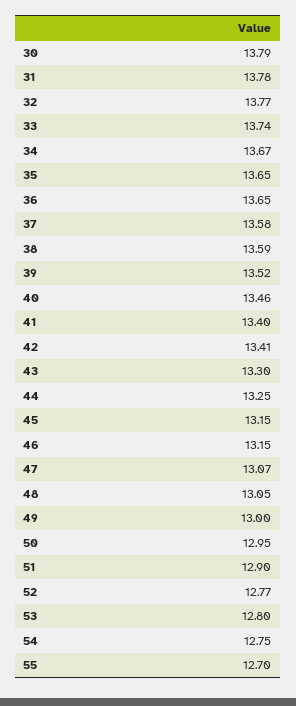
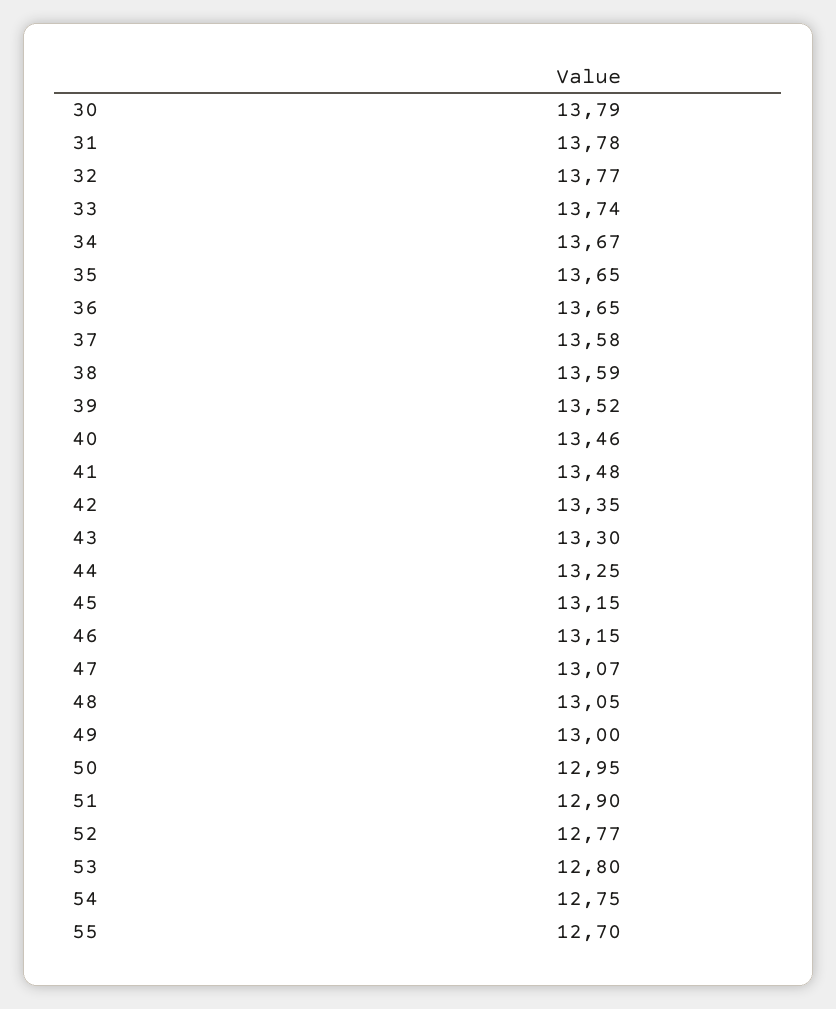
  {
    "30": 13.79,
    "31": 13.78,
    "32": 13.77,
    "33": 13.74,
    "34": 13.67,
    "35": 13.65,
    "36": 13.65,
    "37": 13.58,
    "38": 13.59,
    "39": 13.52,
    "40": 13.46,
-   "41": 13.4,
+   "41": 13.48,
-   "42": 13.41,
+   "42": 13.35,
    "43": 13.3,
    "44": 13.25,
    "45": 13.15,
    "46": 13.15,
    "47": 13.07,
    "48": 13.05,
    "49": 13,
    "50": 12.95,
    "51": 12.9,
    "52": 12.77,
    "53": 12.8,
    "54": 12.75,
    "55": 12.7
  }

